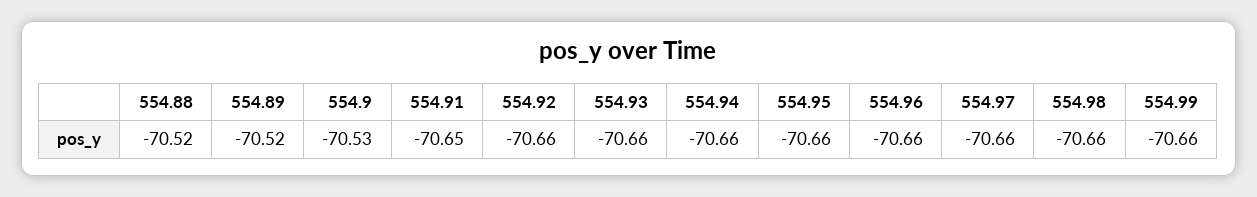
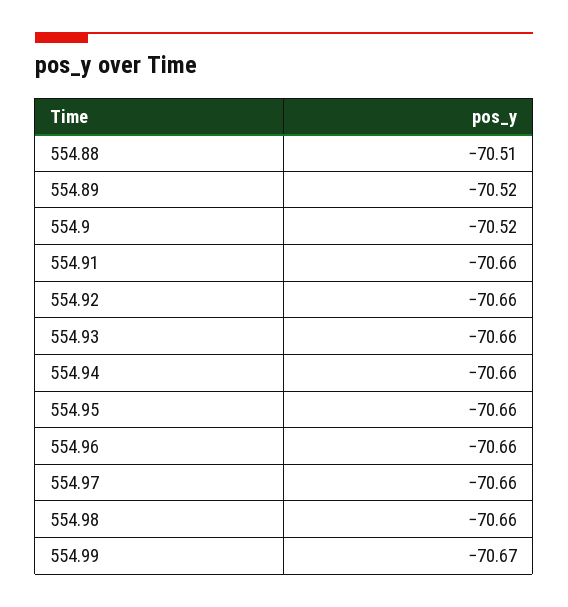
  {
-   "554.88": -70.52,
+   "554.88": -70.51,
    "554.89": -70.52,
-   "554.9": -70.53,
+   "554.9": -70.52,
-   "554.91": -70.65,
+   "554.91": -70.66,
    "554.92": -70.66,
    "554.93": -70.66,
    "554.94": -70.66,
    "554.95": -70.66,
    "554.96": -70.66,
    "554.97": -70.66,
    "554.98": -70.66,
-   "554.99": -70.66
+   "554.99": -70.67
  }

